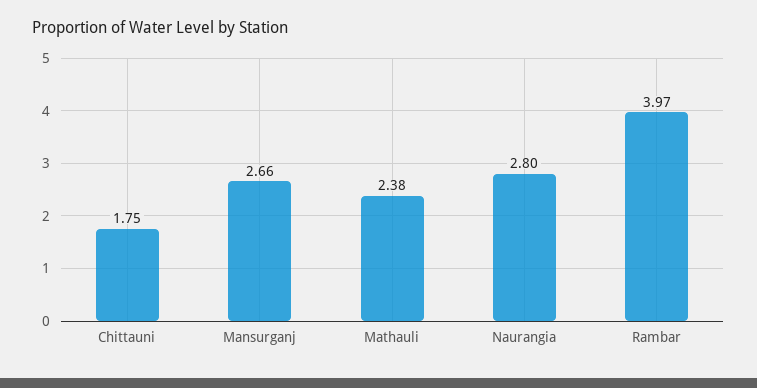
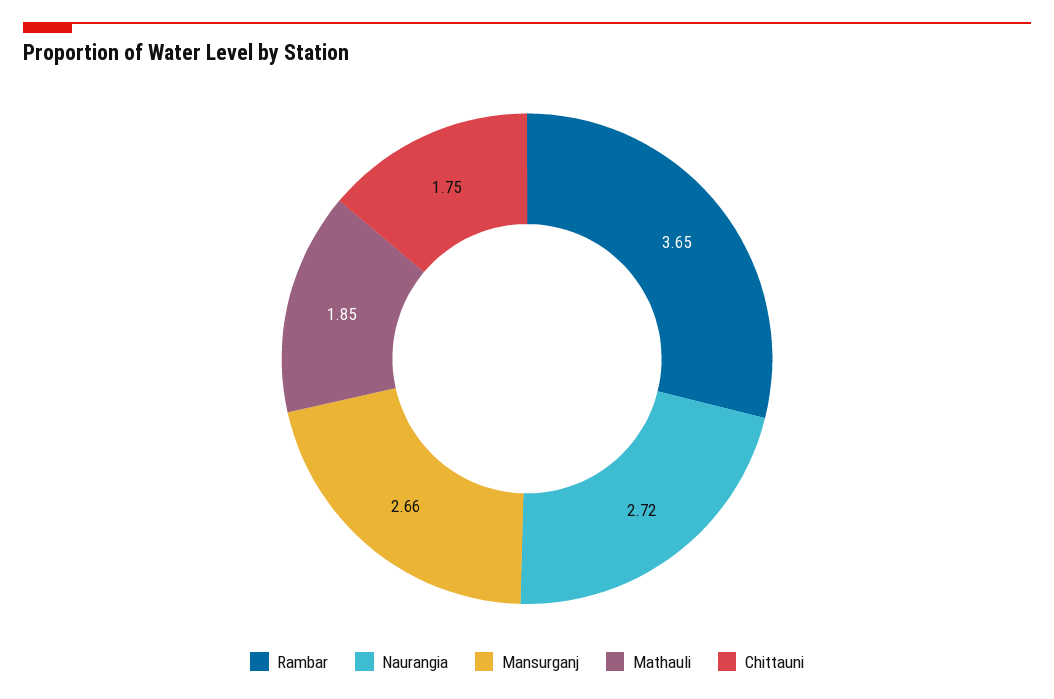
  {
    "Chittauni": 1.75,
    "Mansurganj": 2.66,
-   "Mathauli": 2.38,
+   "Mathauli": 1.85,
-   "Naurangia": 2.8,
+   "Naurangia": 2.72,
-   "Rambar": 3.97
+   "Rambar": 3.65
  }

